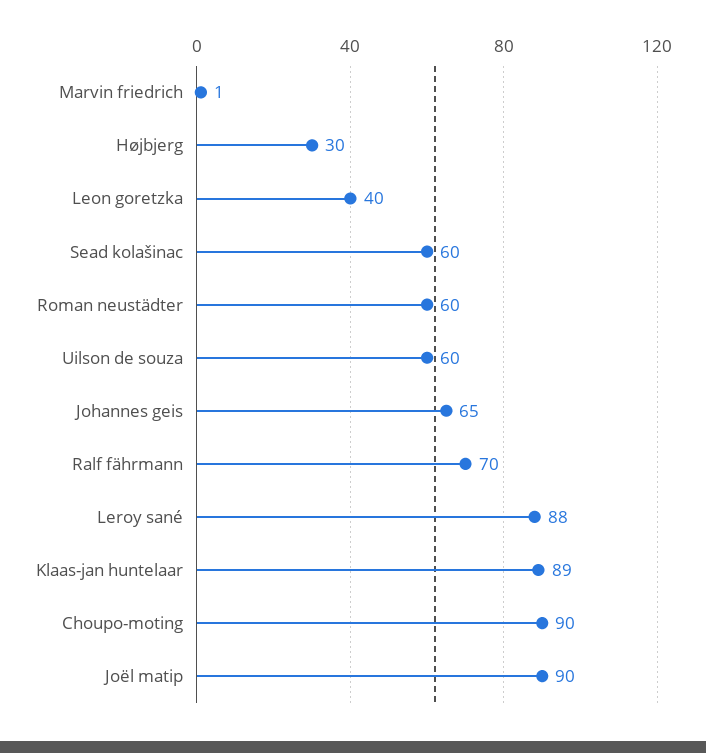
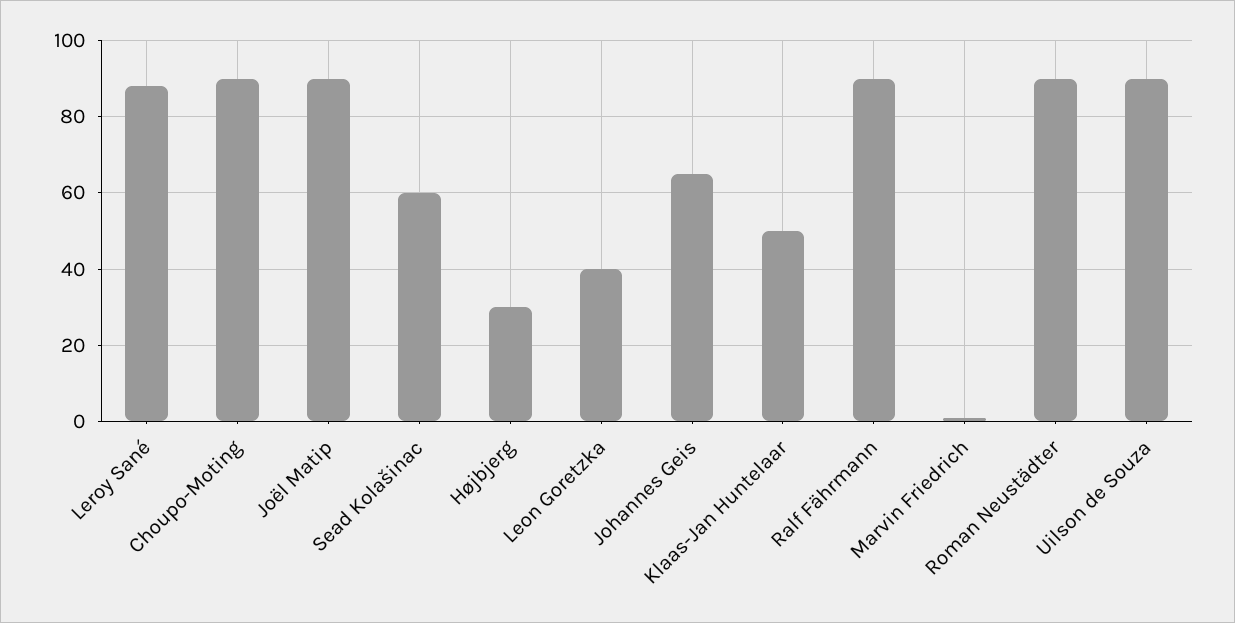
  {
    "Marvin friedrich": 1,
    "Højbjerg": 30,
    "Leon goretzka": 40,
    "Sead kolašinac": 60,
-   "Roman neustädter": 60,
+   "Roman neustädter": 90,
-   "Uilson de souza": 60,
+   "Uilson de souza": 90,
    "Johannes geis": 65,
-   "Ralf fährmann": 70,
+   "Ralf fährmann": 90,
    "Leroy sané": 88,
-   "Klaas-jan huntelaar": 89,
+   "Klaas-jan huntelaar": 50,
    "Choupo-moting": 90,
    "Joël matip": 90
  }

